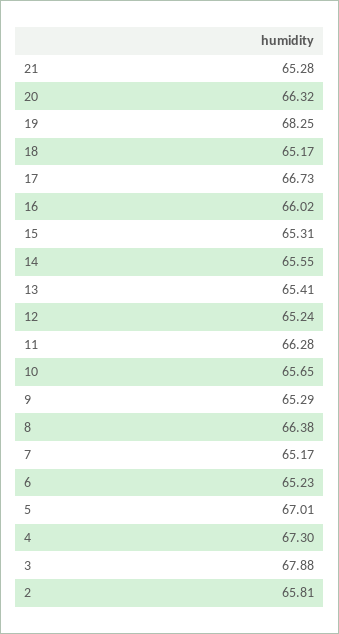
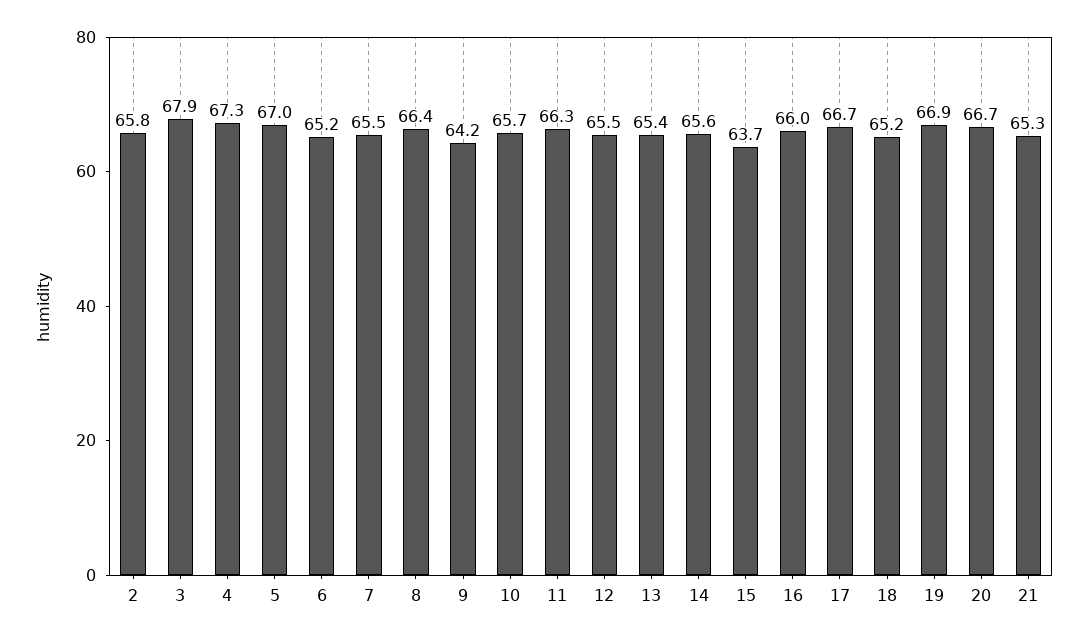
  {
    "21": 65.28,
-   "20": 66.32,
+   "20": 66.7,
-   "19": 68.25,
+   "19": 66.9,
    "18": 65.17,
    "17": 66.73,
    "16": 66.02,
-   "15": 65.31,
+   "15": 63.7,
    "14": 65.55,
    "13": 65.41,
-   "12": 65.24,
+   "12": 65.5,
    "11": 66.28,
    "10": 65.65,
-   "9": 65.29,
+   "9": 64.2,
    "8": 66.38,
-   "7": 65.17,
+   "7": 65.5,
    "6": 65.23,
    "5": 67.01,
    "4": 67.3,
    "3": 67.88,
    "2": 65.81
  }

